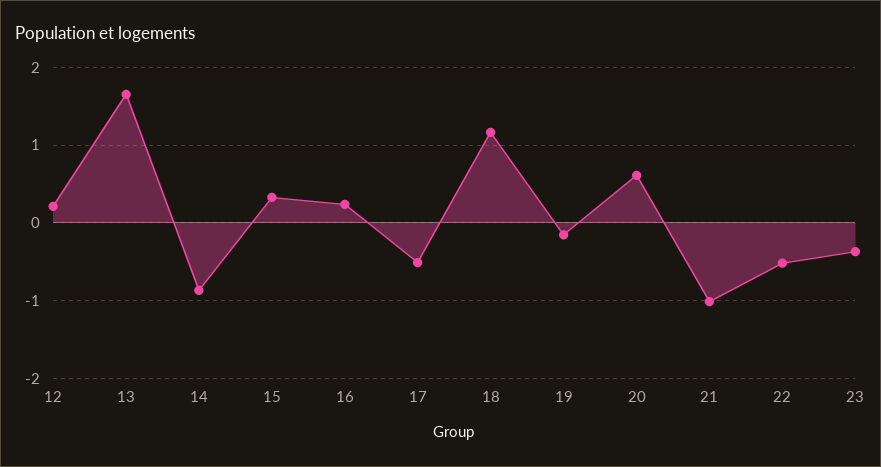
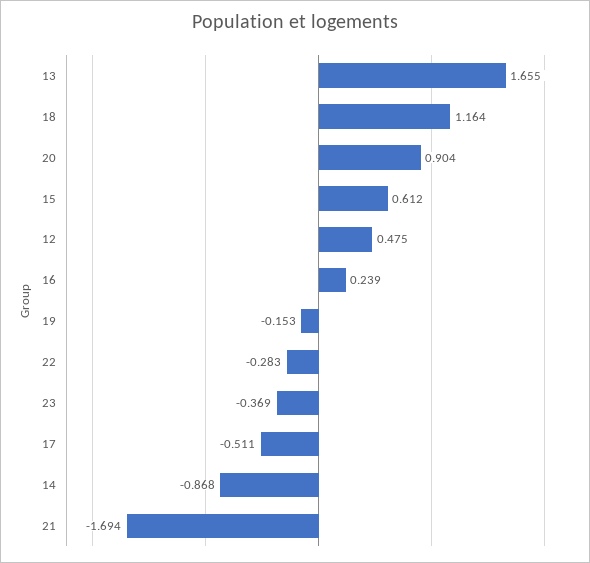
  {
-   "12": 0.2,
+   "12": 0.475,
    "13": 1.655,
    "14": -0.868,
-   "15": 0.3,
+   "15": 0.612,
    "16": 0.239,
    "17": -0.511,
    "18": 1.164,
    "19": -0.153,
-   "20": 0.6,
+   "20": 0.904,
-   "21": -1,
+   "21": -1.694,
-   "22": -0.5,
+   "22": -0.283,
    "23": -0.369
  }

